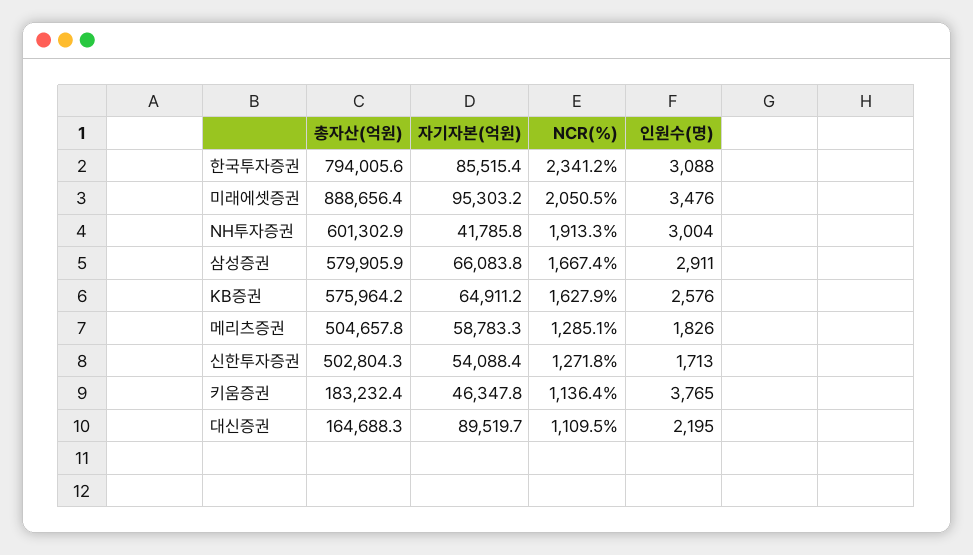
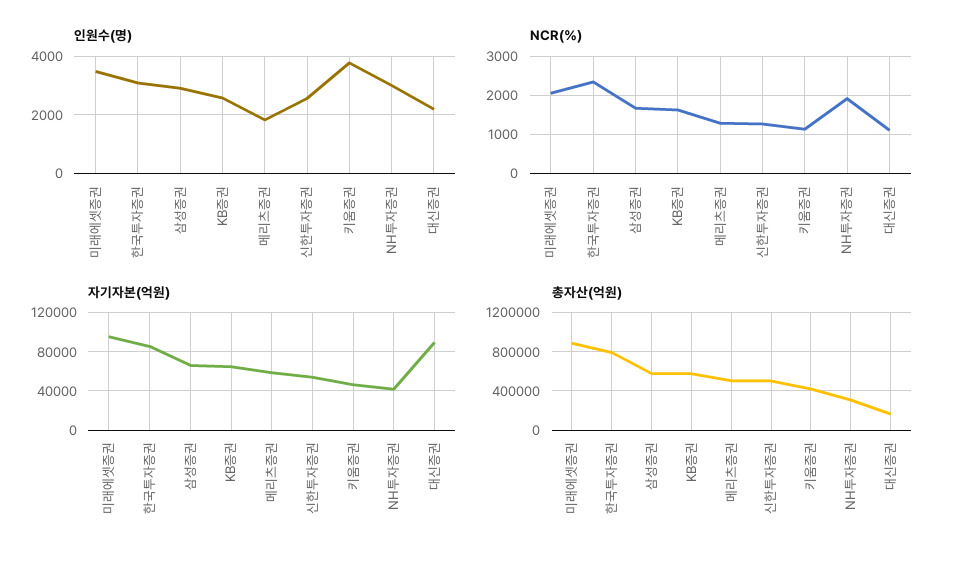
  {
    "총자산(억원)": {
      "한국투자증권": 794005.6,
      "미래에셋증권": 888656.4,
-     "NH투자증권": 601302.9,
+     "NH투자증권": 300000,
      "삼성증권": 579905.9,
      "KB증권": 575964.2,
      "메리츠증권": 504657.8,
      "신한투자증권": 502804.3,
-     "키움증권": 183232.4,
+     "키움증권": 400000,
      "대신증권": 164688.3
    },
    "자기자본(억원)": {
      "한국투자증권": 85515.4,
      "미래에셋증권": 95303.2,
      "NH투자증권": 41785.8,
      "삼성증권": 66083.8,
      "KB증권": 64911.2,
      "메리츠증권": 58783.3,
      "신한투자증권": 54088.4,
      "키움증권": 46347.8,
      "대신증권": 89519.7
    },
    "NCR(%)": {
      "한국투자증권": 2341.2,
      "미래에셋증권": 2050.5,
      "NH투자증권": 1913.3,
      "삼성증권": 1667.4,
      "KB증권": 1627.9,
      "메리츠증권": 1285.1,
      "신한투자증권": 1271.8,
      "키움증권": 1136.4,
      "대신증권": 1109.5
    },
    "인원수(명)": {
      "한국투자증권": 3088,
      "미래에셋증권": 3476,
      "NH투자증권": 3004,
      "삼성증권": 2911,
      "KB증권": 2576,
      "메리츠증권": 1826,
-     "신한투자증권": 1713,
+     "신한투자증권": 2500,
      "키움증권": 3765,
      "대신증권": 2195
    }
  }

